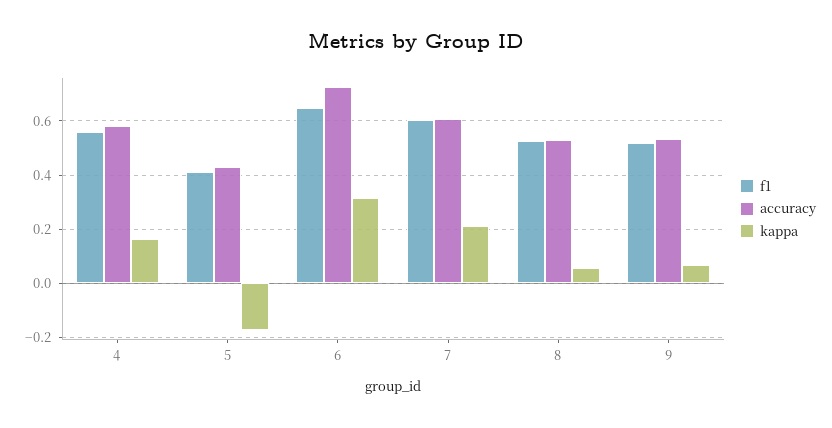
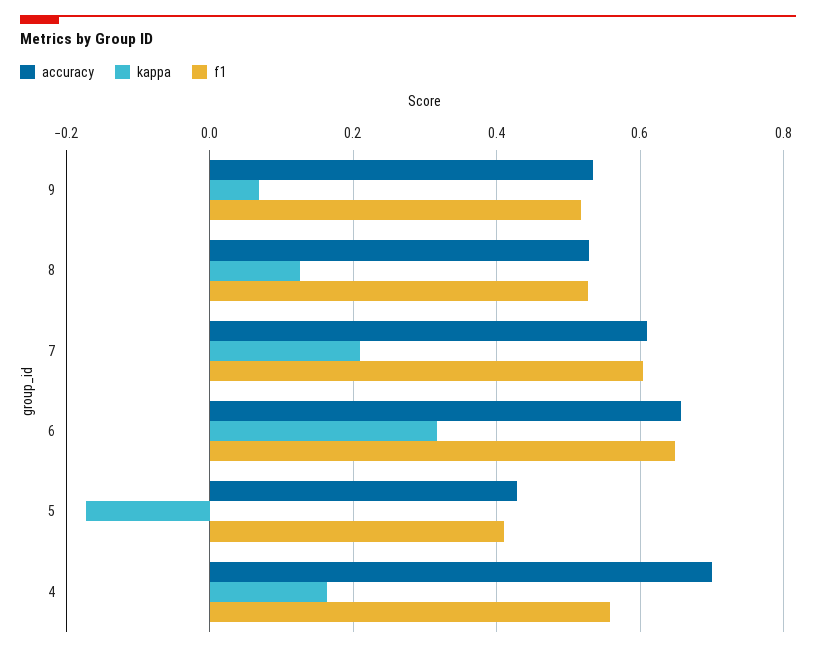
  {
    "f1": {
      "4": 0.56,
      "5": 0.42,
      "6": 0.64,
      "7": 0.6,
      "8": 0.52,
      "9": 0.52
    },
    "accuracy": {
-     "4": 0.575,
+     "4": 0.7,
      "5": 0.42,
-     "6": 0.725,
+     "6": 0.66,
      "7": 0.6,
      "8": 0.52,
      "9": 0.54
    },
    "kappa": {
      "4": 0.16,
      "5": -0.18,
      "6": 0.32,
      "7": 0.2,
-     "8": 0.05,
+     "8": 0.12,
      "9": 0.06
    }
  }

